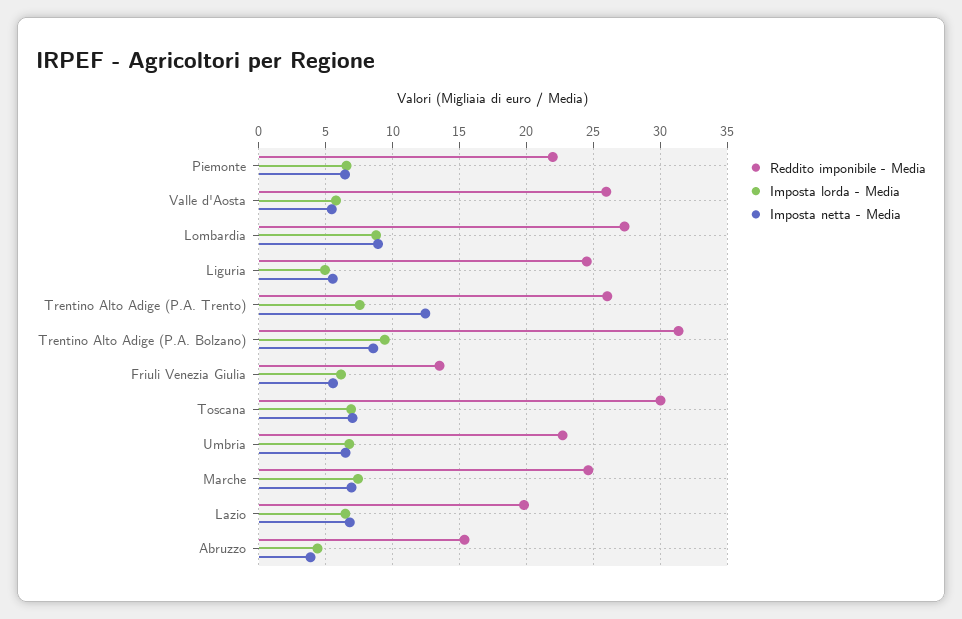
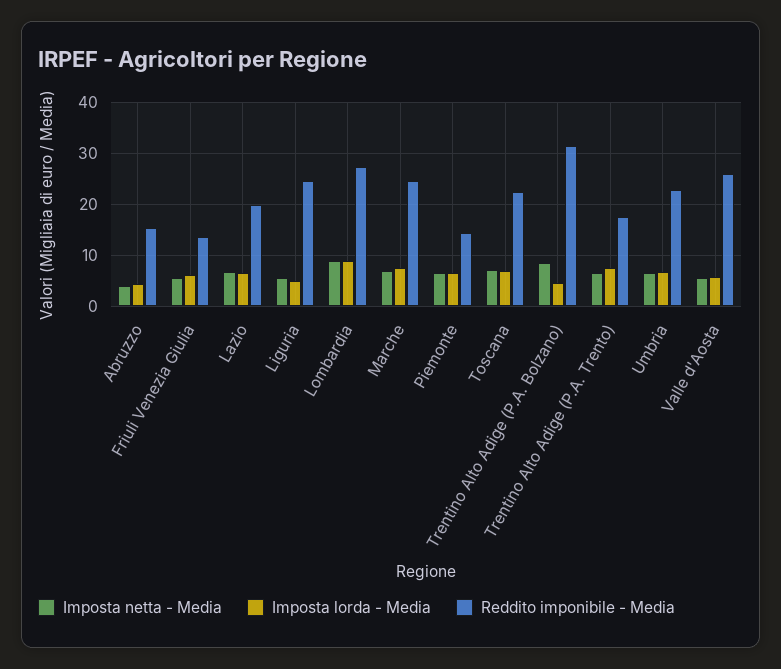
  {
    "Reddito imponibile - Media": {
-     "Piemonte": 22,
+     "Piemonte": 14,
      "Valle d'Aosta": 26,
      "Lombardia": 27.5,
      "Liguria": 24.5,
-     "Trentino Alto Adige (P.A. Trento)": 26,
+     "Trentino Alto Adige (P.A. Trento)": 18,
      "Trentino Alto Adige (P.A. Bolzano)": 31.5,
      "Friuli Venezia Giulia": 13.5,
-     "Toscana": 30,
+     "Toscana": 22,
      "Umbria": 22.5,
      "Marche": 24.5,
      "Lazio": 20,
      "Abruzzo": 15.5
    },
    "Imposta lorda - Media": {
      "Piemonte": 6.5,
      "Valle d'Aosta": 6,
      "Lombardia": 9,
      "Liguria": 5,
      "Trentino Alto Adige (P.A. Trento)": 7.5,
-     "Trentino Alto Adige (P.A. Bolzano)": 9.5,
+     "Trentino Alto Adige (P.A. Bolzano)": 4,
      "Friuli Venezia Giulia": 6,
      "Toscana": 7,
      "Umbria": 7,
      "Marche": 7.5,
      "Lazio": 6.5,
      "Abruzzo": 4.5
    },
    "Imposta netta - Media": {
      "Piemonte": 6.5,
      "Valle d'Aosta": 5.5,
      "Lombardia": 9,
      "Liguria": 5.5,
-     "Trentino Alto Adige (P.A. Trento)": 12.5,
+     "Trentino Alto Adige (P.A. Trento)": 6,
      "Trentino Alto Adige (P.A. Bolzano)": 8.5,
      "Friuli Venezia Giulia": 5.5,
      "Toscana": 7,
      "Umbria": 6.5,
      "Marche": 7,
      "Lazio": 7,
      "Abruzzo": 4
    }
  }

